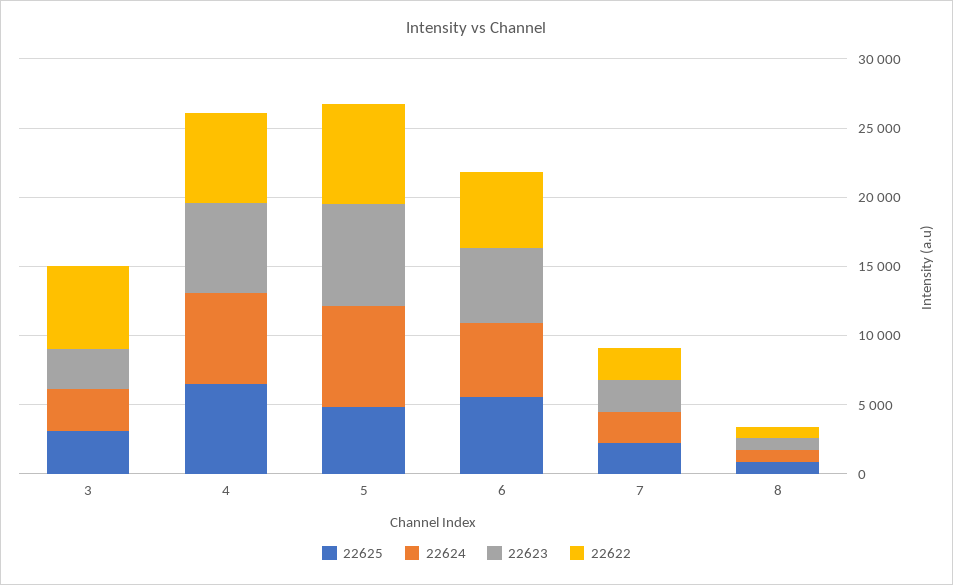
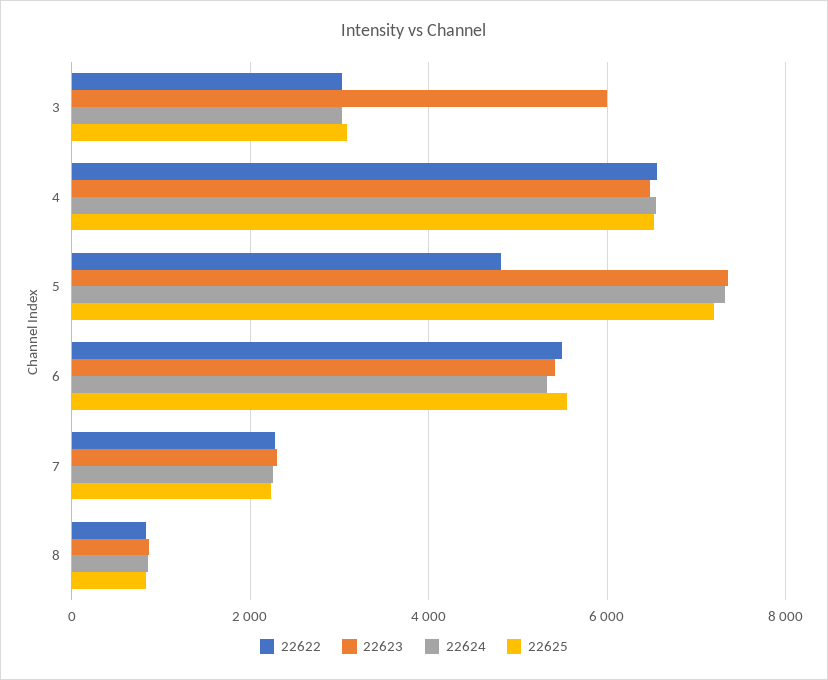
  {
    "22625": {
      "3": 3000,
      "4": 6600,
-     "5": 5000,
+     "5": 7200,
      "6": 5600,
      "7": 2200,
      "8": 800
    },
    "22624": {
      "3": 3000,
      "4": 6600,
      "5": 7400,
      "6": 5400,
      "7": 2200,
      "8": 800
    },
    "22623": {
-     "3": 3000,
+     "3": 6000,
      "4": 6400,
      "5": 7400,
      "6": 5400,
      "7": 2400,
      "8": 800
    },
    "22622": {
-     "3": 6000,
+     "3": 3000,
      "4": 6600,
-     "5": 7000,
+     "5": 4800,
      "6": 5400,
      "7": 2200,
      "8": 800
    }
  }

